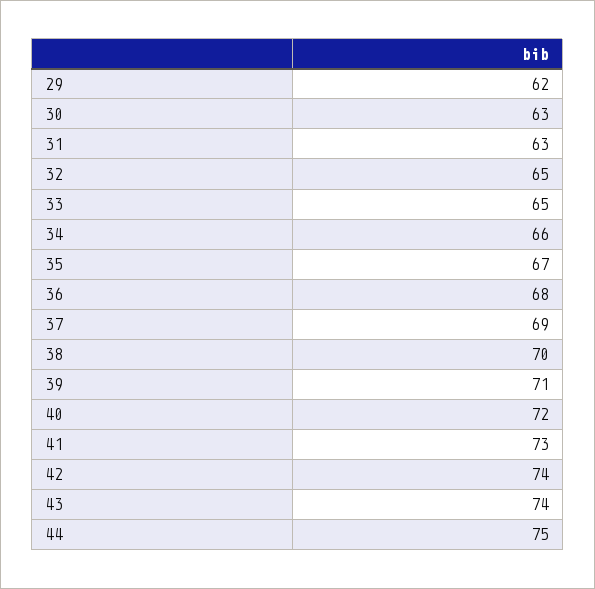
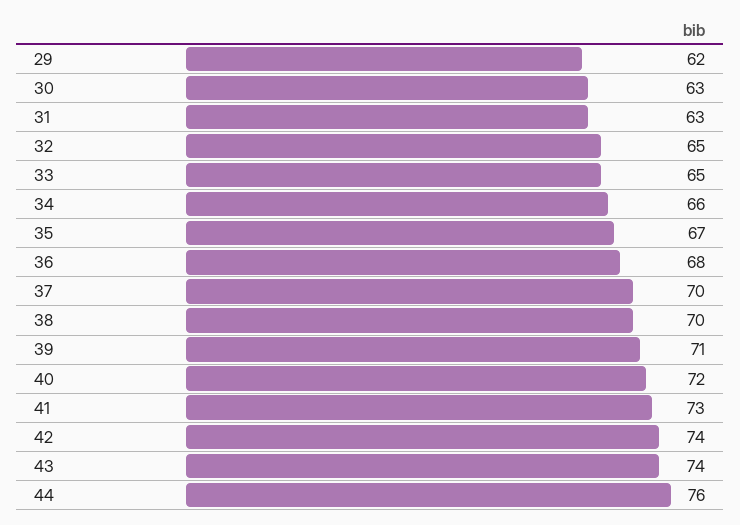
  {
    "29": 62,
    "30": 63,
    "31": 63,
    "32": 65,
    "33": 65,
    "34": 66,
    "35": 67,
    "36": 68,
-   "37": 69,
+   "37": 70,
    "38": 70,
    "39": 71,
    "40": 72,
    "41": 73,
    "42": 74,
    "43": 74,
-   "44": 75
+   "44": 76
  }

